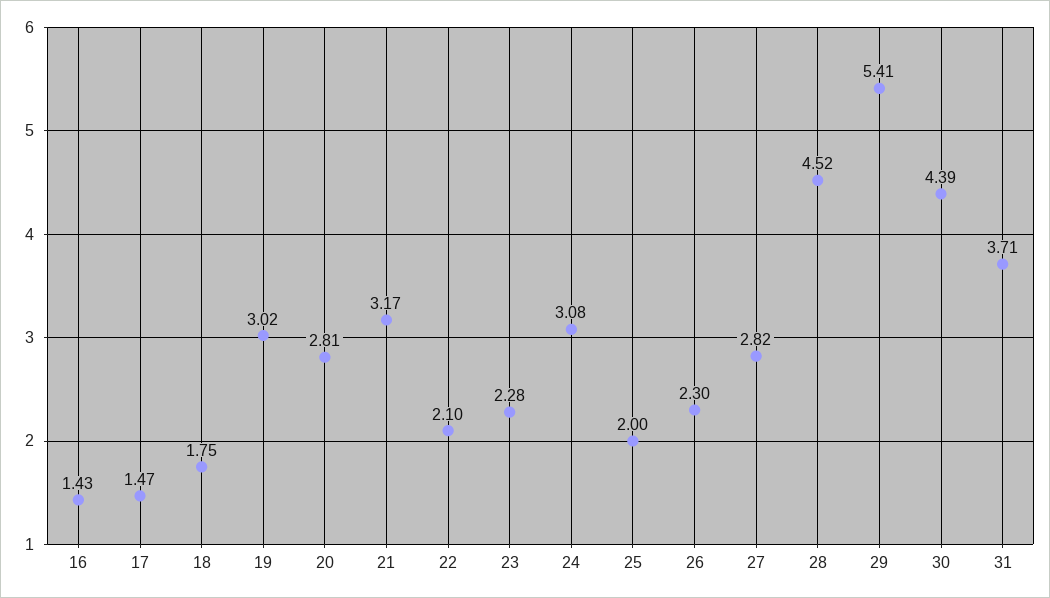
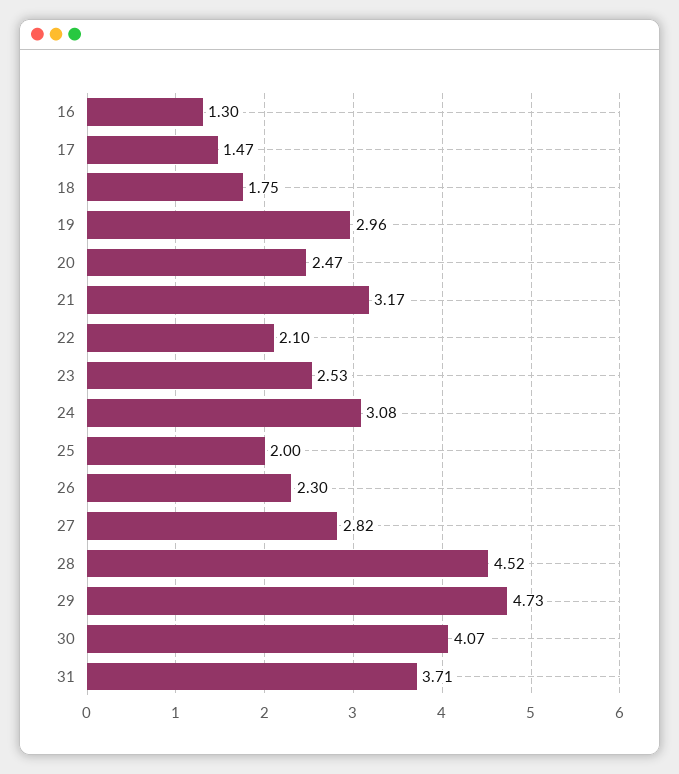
  {
-   "16": 1.43,
+   "16": 1.3,
    "17": 1.47,
    "18": 1.75,
-   "19": 3.02,
+   "19": 2.96,
-   "20": 2.81,
+   "20": 2.47,
    "21": 3.17,
    "22": 2.1,
-   "23": 2.28,
+   "23": 2.53,
    "24": 3.08,
    "25": 2,
    "26": 2.3,
    "27": 2.82,
    "28": 4.52,
-   "29": 5.41,
+   "29": 4.73,
-   "30": 4.39,
+   "30": 4.07,
    "31": 3.71
  }

